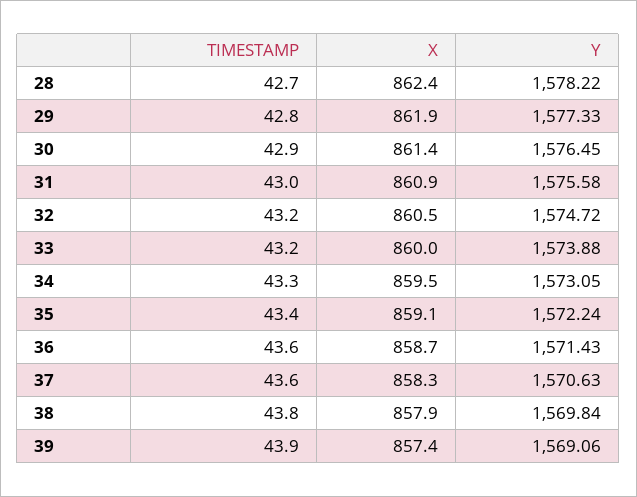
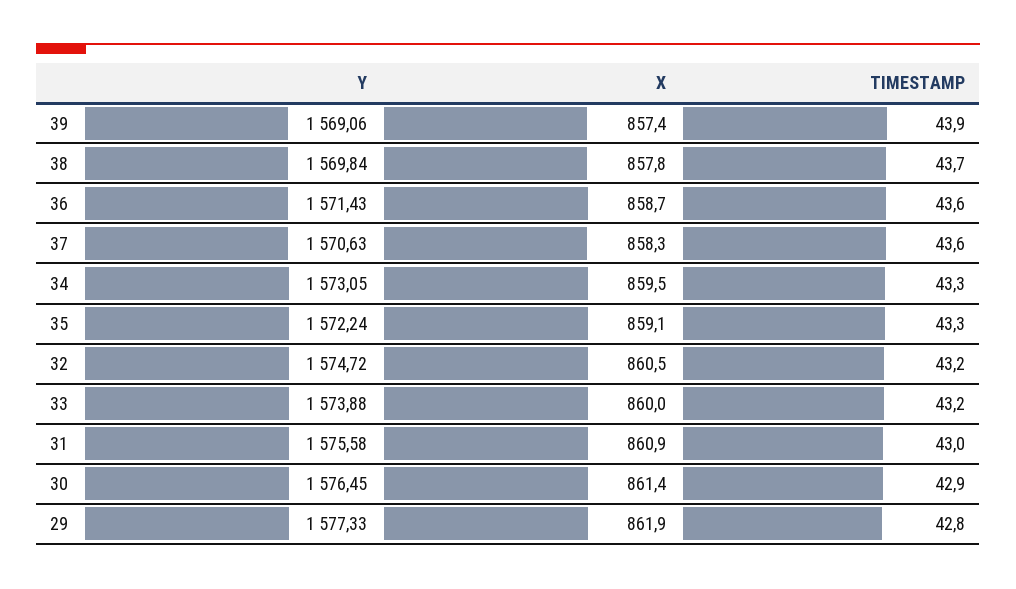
  {
    "TIMESTAMP": {
-     "28": 42.7,
      "29": 42.8,
      "30": 42.9,
      "31": 43,
      "32": 43.2,
      "33": 43.2,
      "34": 43.3,
-     "35": 43.4,
+     "35": 43.3,
      "36": 43.6,
      "37": 43.6,
-     "38": 43.8,
+     "38": 43.7,
      "39": 43.9
    },
    "X": {
-     "28": 862.4,
      "29": 861.9,
      "30": 861.4,
      "31": 860.9,
      "32": 860.5,
      "33": 860,
      "34": 859.5,
      "35": 859.1,
      "36": 858.7,
      "37": 858.3,
-     "38": 857.9,
+     "38": 857.8,
      "39": 857.4
    },
    "Y": {
-     "28": 1578.22,
      "29": 1577.33,
      "30": 1576.45,
      "31": 1575.58,
      "32": 1574.72,
      "33": 1573.88,
      "34": 1573.05,
      "35": 1572.24,
      "36": 1571.43,
      "37": 1570.63,
      "38": 1569.84,
      "39": 1569.06
    }
  }

